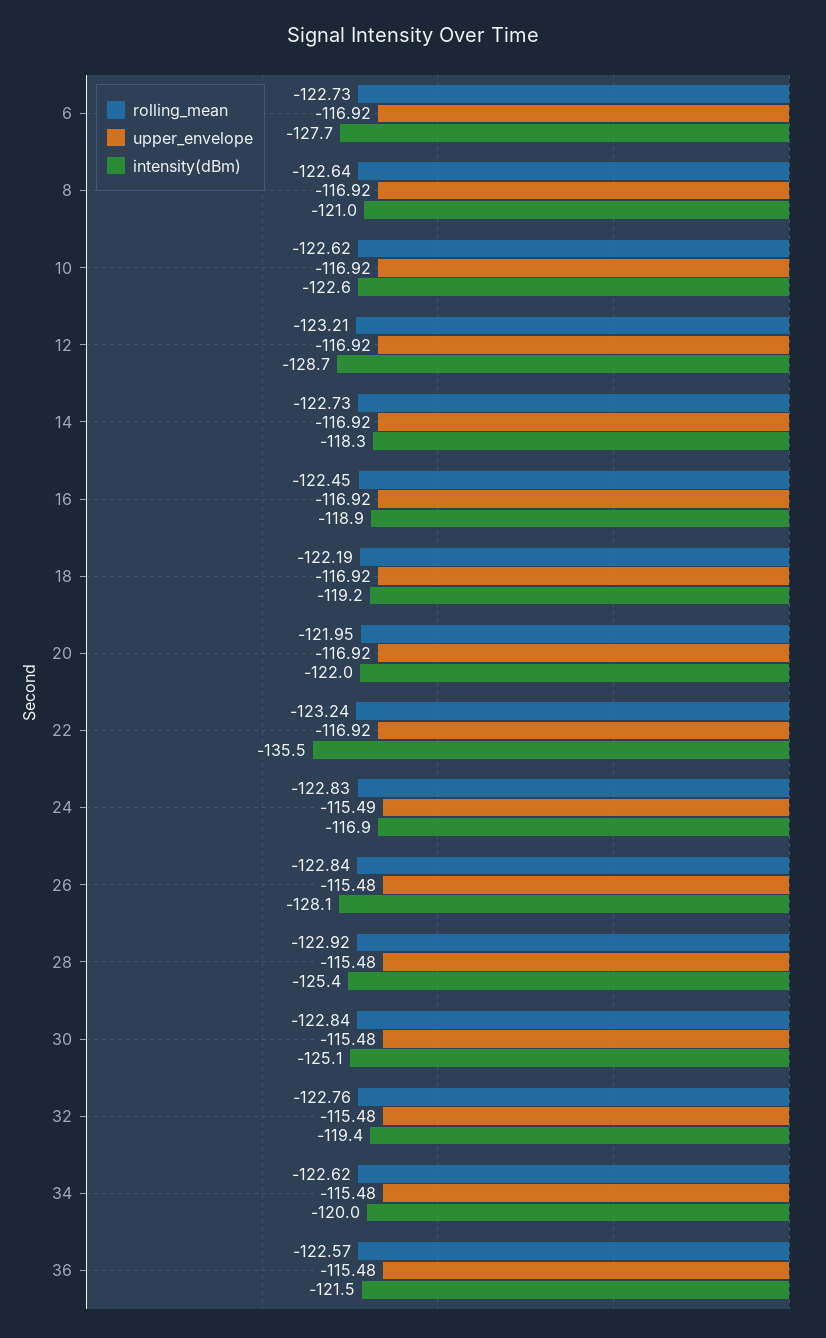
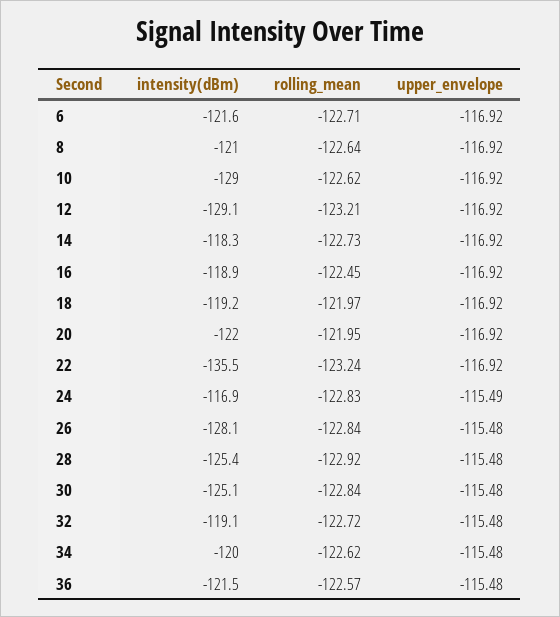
  {
    "rolling_mean": {
-     "6": -122.73,
+     "6": -122.71,
      "8": -122.64,
      "10": -122.62,
      "12": -123.21,
      "14": -122.73,
      "16": -122.45,
-     "18": -122.19,
+     "18": -121.97,
      "20": -121.95,
      "22": -123.24,
      "24": -122.83,
      "26": -122.84,
      "28": -122.92,
      "30": -122.84,
-     "32": -122.76,
+     "32": -122.72,
      "34": -122.62,
      "36": -122.57
    },
    "upper_envelope": {
      "6": -116.92,
      "8": -116.92,
      "10": -116.92,
      "12": -116.92,
      "14": -116.92,
      "16": -116.92,
      "18": -116.92,
      "20": -116.92,
      "22": -116.92,
      "24": -115.49,
      "26": -115.48,
      "28": -115.48,
      "30": -115.48,
      "32": -115.48,
      "34": -115.48,
      "36": -115.48
    },
    "intensity(dBm)": {
-     "6": -127.7,
+     "6": -121.6,
      "8": -121,
-     "10": -122.6,
+     "10": -129,
-     "12": -128.7,
+     "12": -129.1,
      "14": -118.3,
      "16": -118.9,
      "18": -119.2,
      "20": -122,
      "22": -135.5,
      "24": -116.9,
      "26": -128.1,
      "28": -125.4,
      "30": -125.1,
-     "32": -119.4,
+     "32": -119.1,
      "34": -120,
      "36": -121.5
    }
  }

